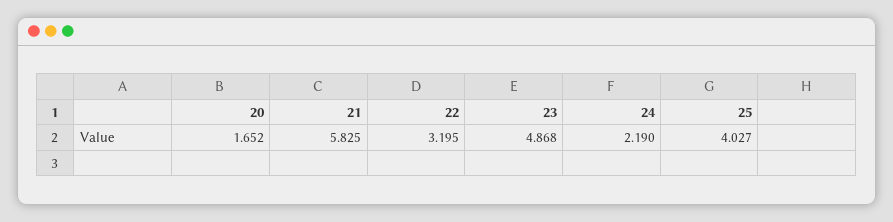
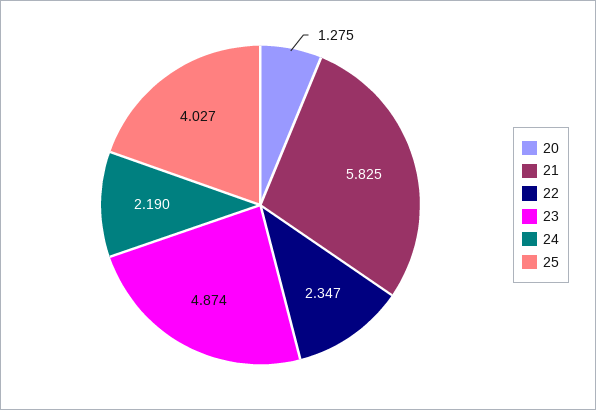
  {
-   "20": 1.652,
+   "20": 1.275,
    "21": 5.825,
-   "22": 3.195,
+   "22": 2.347,
-   "23": 4.868,
+   "23": 4.874,
    "24": 2.19,
    "25": 4.027
  }

